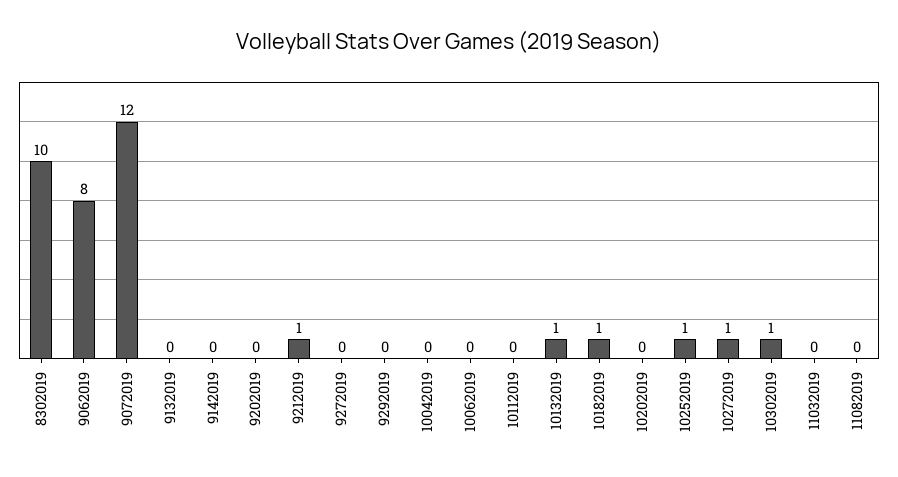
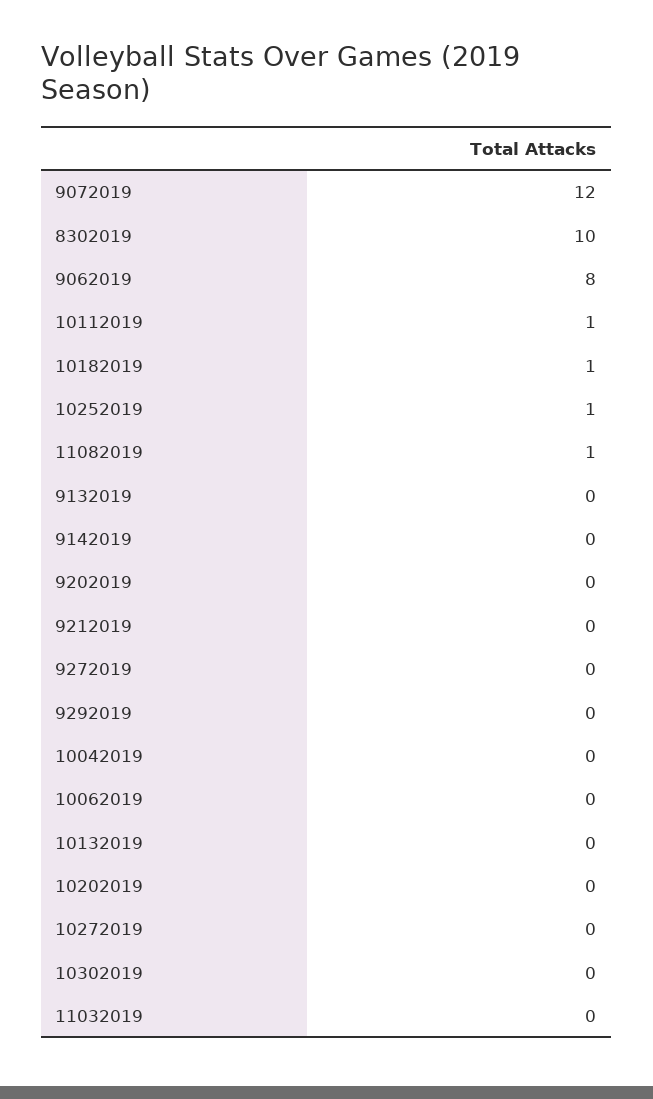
  {
    "8302019": 10,
    "9062019": 8,
    "9072019": 12,
    "9132019": 0,
    "9142019": 0,
    "9202019": 0,
-   "9212019": 1,
+   "9212019": 0,
    "9272019": 0,
    "9292019": 0,
    "10042019": 0,
    "10062019": 0,
-   "10112019": 0,
+   "10112019": 1,
-   "10132019": 1,
+   "10132019": 0,
    "10182019": 1,
    "10202019": 0,
    "10252019": 1,
-   "10272019": 1,
+   "10272019": 0,
-   "10302019": 1,
+   "10302019": 0,
    "11032019": 0,
-   "11082019": 0
+   "11082019": 1
  }

